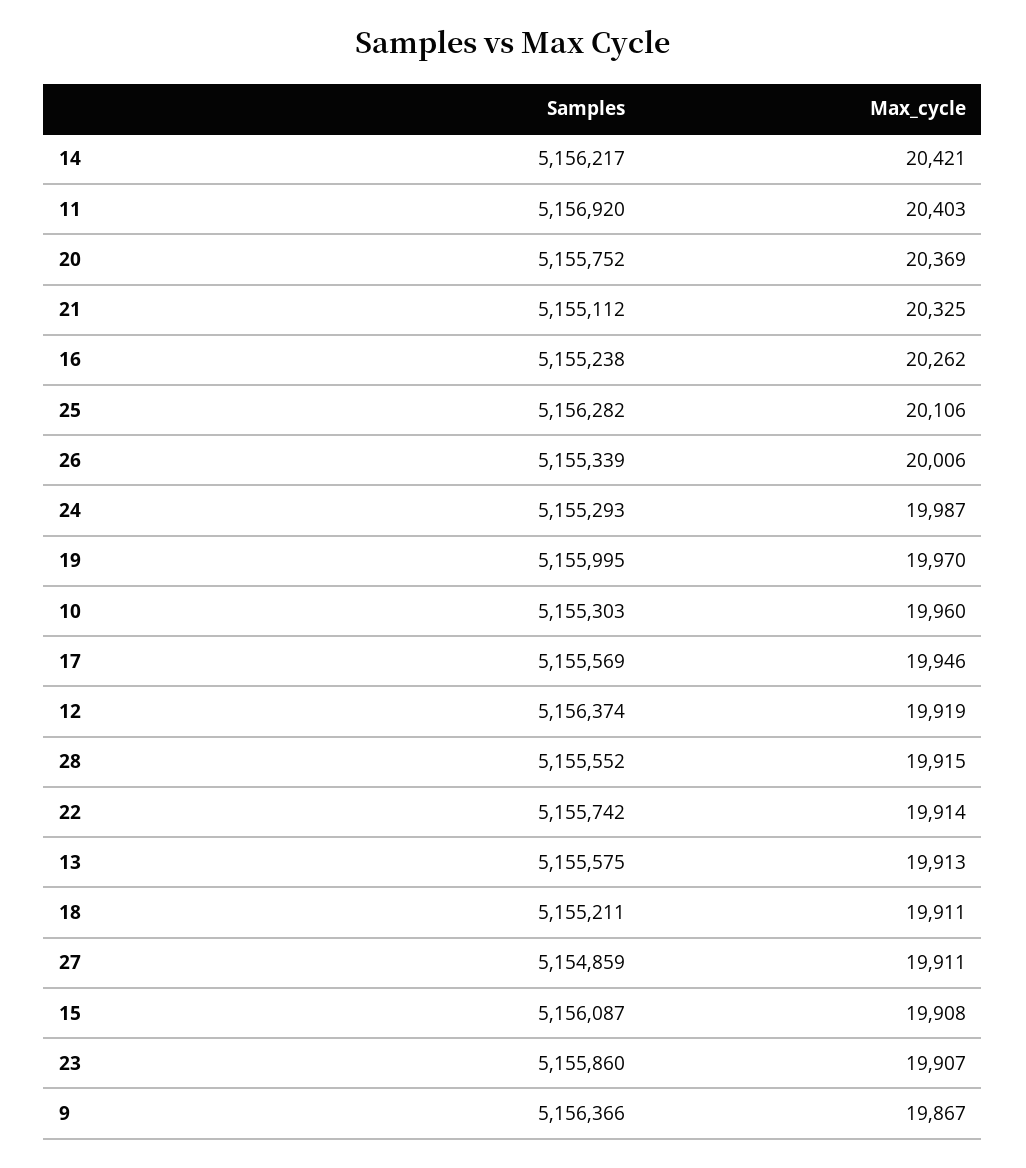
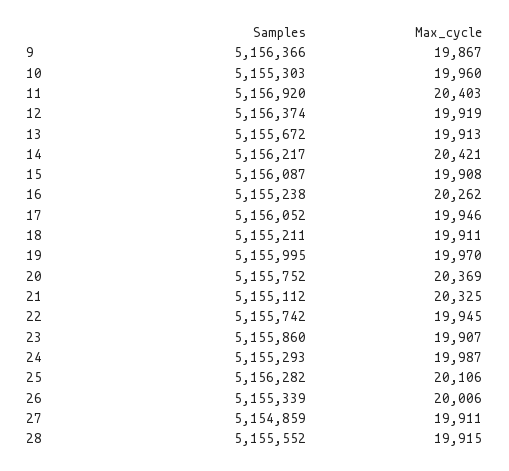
  {
    "Samples": {
      "14": 5156217,
      "11": 5156920,
      "20": 5155752,
      "21": 5155112,
      "16": 5155238,
      "25": 5156282,
      "26": 5155339,
      "24": 5155293,
      "19": 5155995,
      "10": 5155303,
-     "17": 5155569,
+     "17": 5156052,
      "12": 5156374,
      "28": 5155552,
      "22": 5155742,
-     "13": 5155575,
+     "13": 5155672,
      "18": 5155211,
      "27": 5154859,
      "15": 5156087,
      "23": 5155860,
      "9": 5156366
    },
    "Max_cycle": {
      "14": 20421,
      "11": 20403,
      "20": 20369,
      "21": 20325,
      "16": 20262,
      "25": 20106,
      "26": 20006,
      "24": 19987,
      "19": 19970,
      "10": 19960,
      "17": 19946,
      "12": 19919,
      "28": 19915,
-     "22": 19914,
+     "22": 19945,
      "13": 19913,
      "18": 19911,
      "27": 19911,
      "15": 19908,
      "23": 19907,
      "9": 19867
    }
  }

